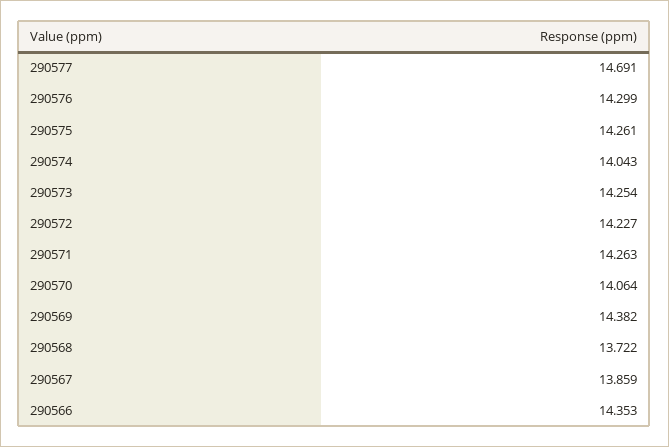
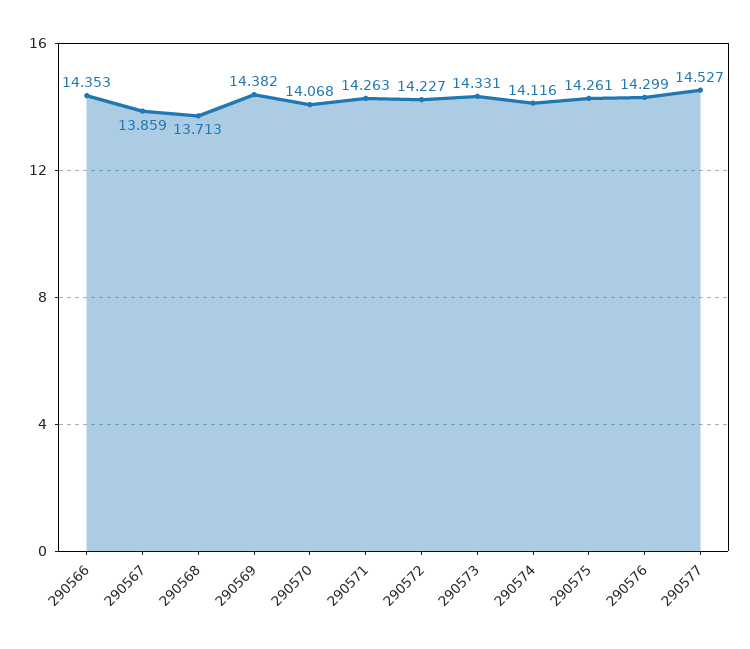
  {
-   "290577": 14.691,
+   "290577": 14.527,
    "290576": 14.299,
    "290575": 14.261,
-   "290574": 14.043,
+   "290574": 14.116,
-   "290573": 14.254,
+   "290573": 14.331,
    "290572": 14.227,
    "290571": 14.263,
-   "290570": 14.064,
+   "290570": 14.068,
    "290569": 14.382,
-   "290568": 13.722,
+   "290568": 13.713,
    "290567": 13.859,
    "290566": 14.353
  }

